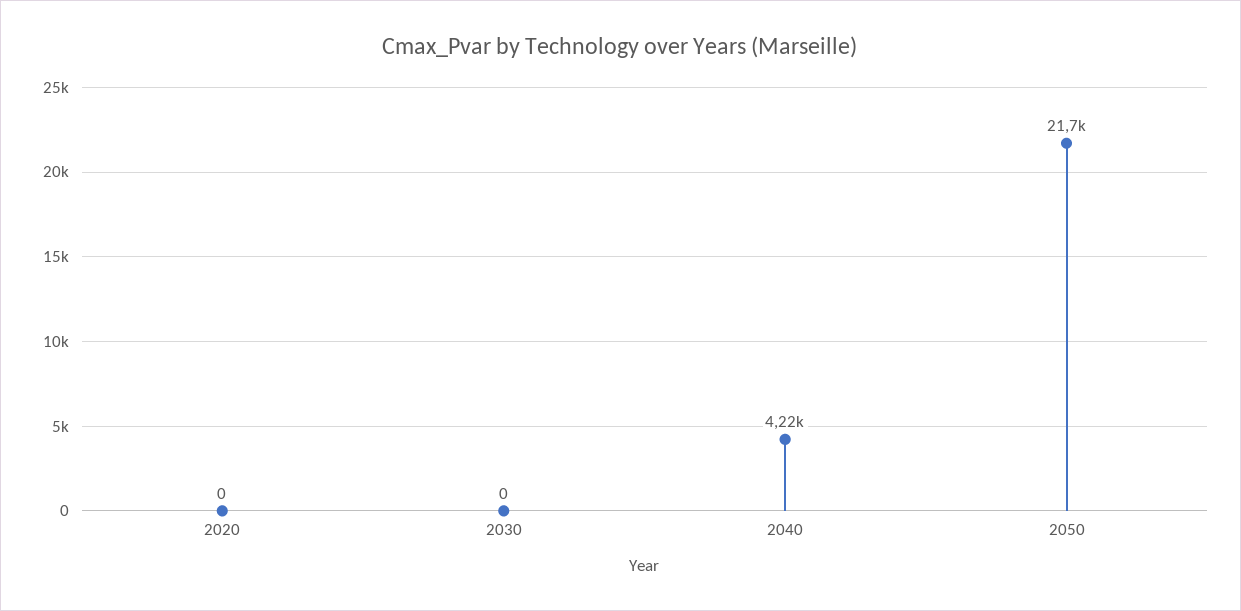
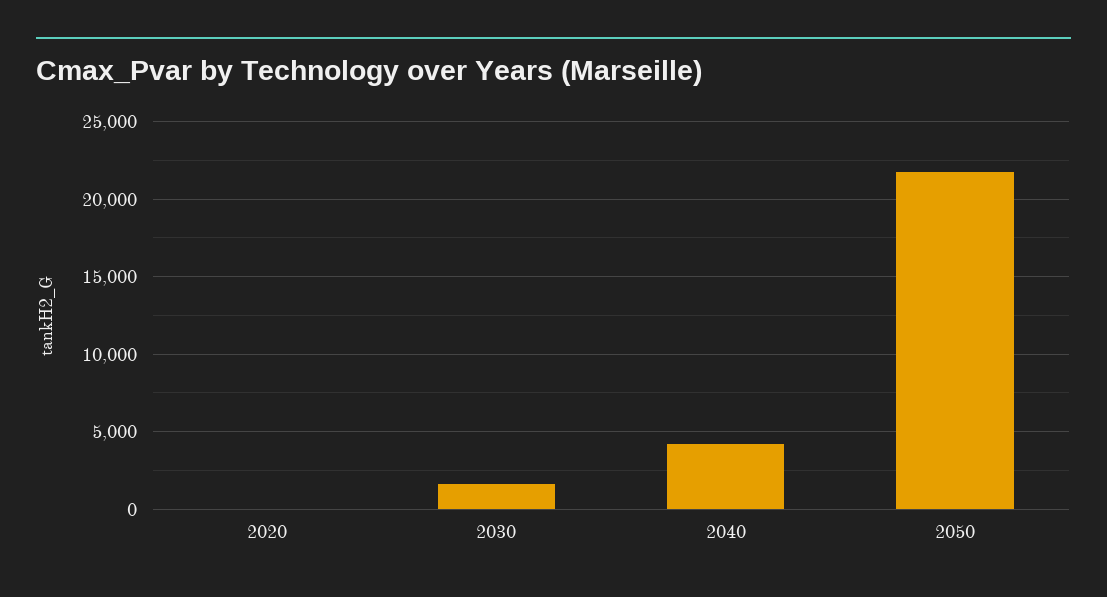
  {
    "2020": 0,
-   "2030": 0,
+   "2030": 1500,
    "2040": 4220,
    "2050": 21700
  }

